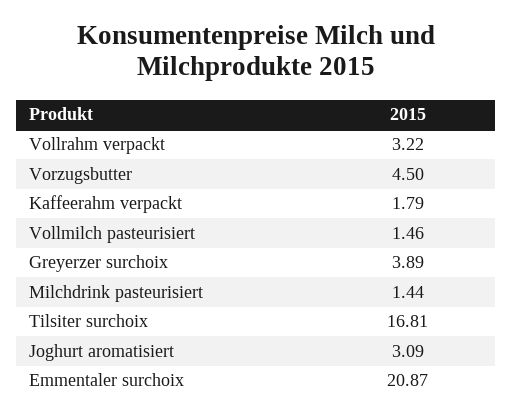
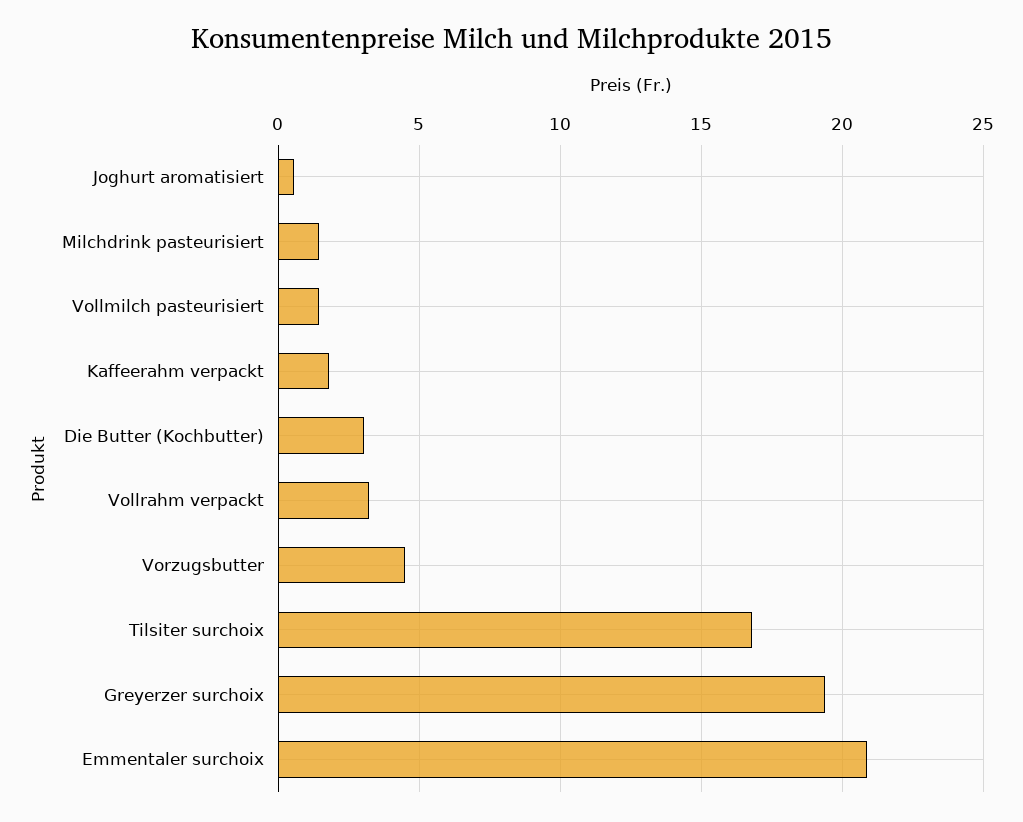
  {
    "Vollrahm verpackt": 3.22,
    "Vorzugsbutter": 4.5,
    "Kaffeerahm verpackt": 1.79,
    "Vollmilch pasteurisiert": 1.46,
-   "Greyerzer surchoix": 3.89,
+   "Greyerzer surchoix": 19.5,
    "Milchdrink pasteurisiert": 1.44,
    "Tilsiter surchoix": 16.81,
-   "Joghurt aromatisiert": 3.09,
+   "Joghurt aromatisiert": 0.5,
-   "Emmentaler surchoix": 20.87
+   "Emmentaler surchoix": 20.87,
+   "Die Butter (Kochbutter)": 3
  }

